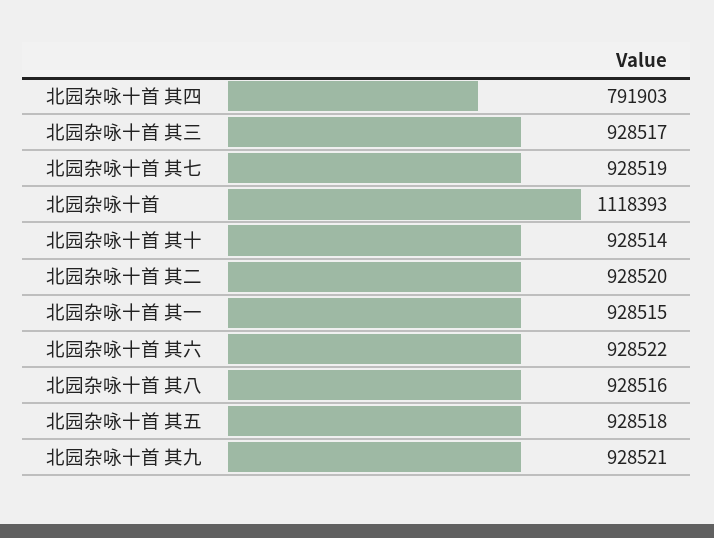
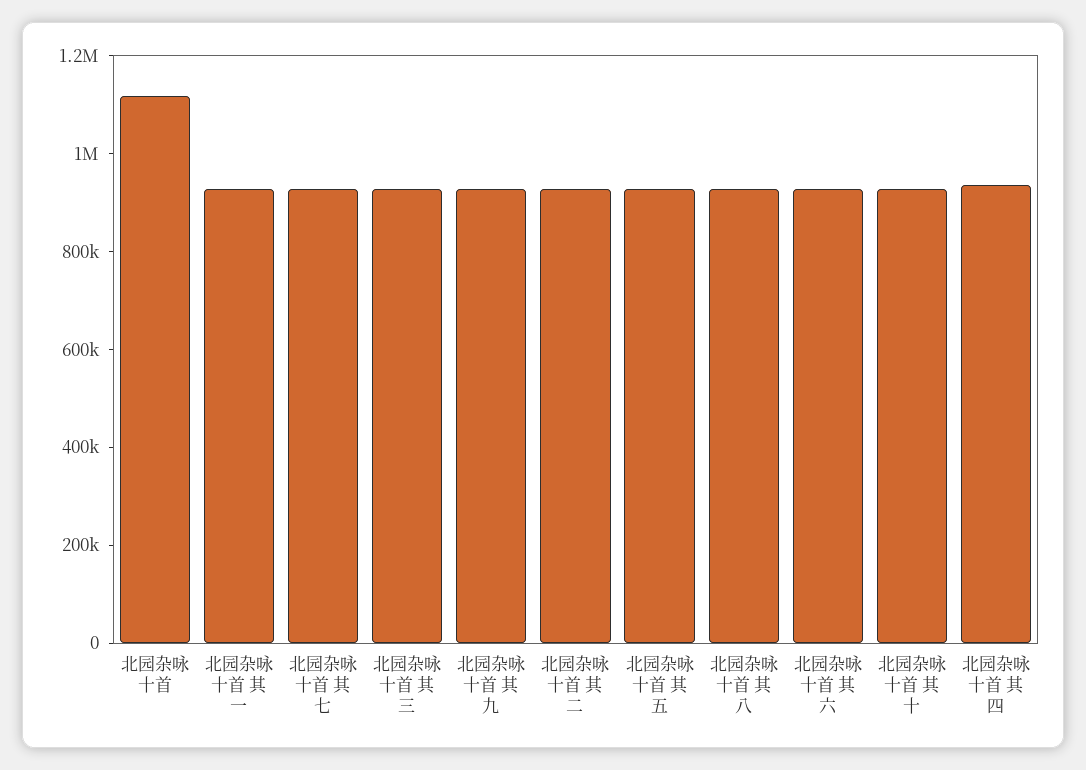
  {
-   "北园杂咏十首 其四": 791903,
+   "北园杂咏十首 其四": 950000,
    "北园杂咏十首 其三": 928517,
    "北园杂咏十首 其七": 928519,
    "北园杂咏十首": 1118393,
    "北园杂咏十首 其十": 928514,
    "北园杂咏十首 其二": 928520,
    "北园杂咏十首 其一": 928515,
    "北园杂咏十首 其六": 928522,
    "北园杂咏十首 其八": 928516,
    "北园杂咏十首 其五": 928518,
    "北园杂咏十首 其九": 928521
  }

